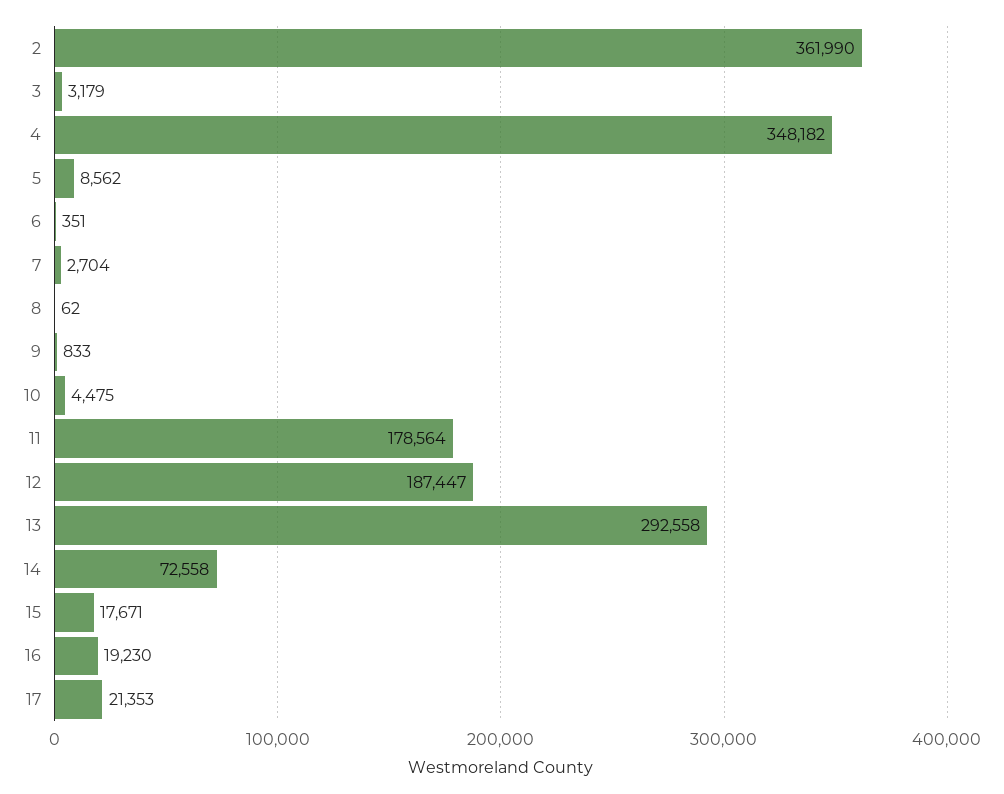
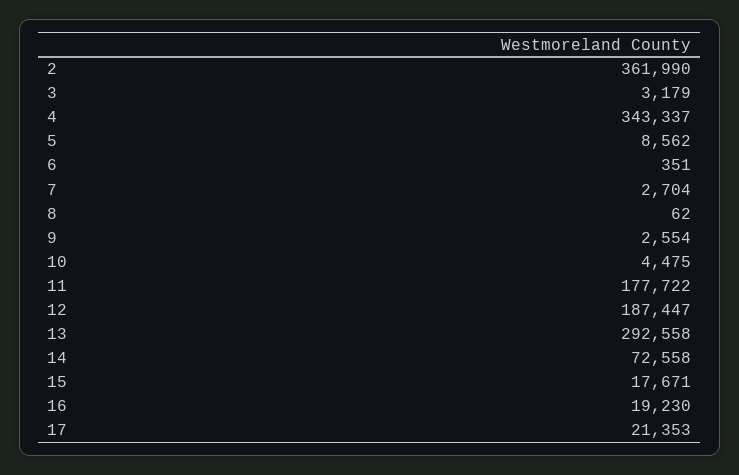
  {
    "2": 361990,
    "3": 3179,
-   "4": 348182,
+   "4": 343337,
    "5": 8562,
    "6": 351,
    "7": 2704,
    "8": 62,
-   "9": 833,
+   "9": 2554,
    "10": 4475,
-   "11": 178564,
+   "11": 177722,
    "12": 187447,
    "13": 292558,
    "14": 72558,
    "15": 17671,
    "16": 19230,
    "17": 21353
  }

